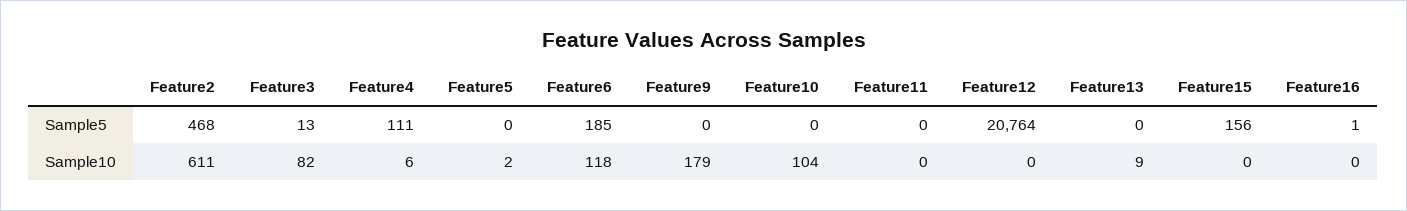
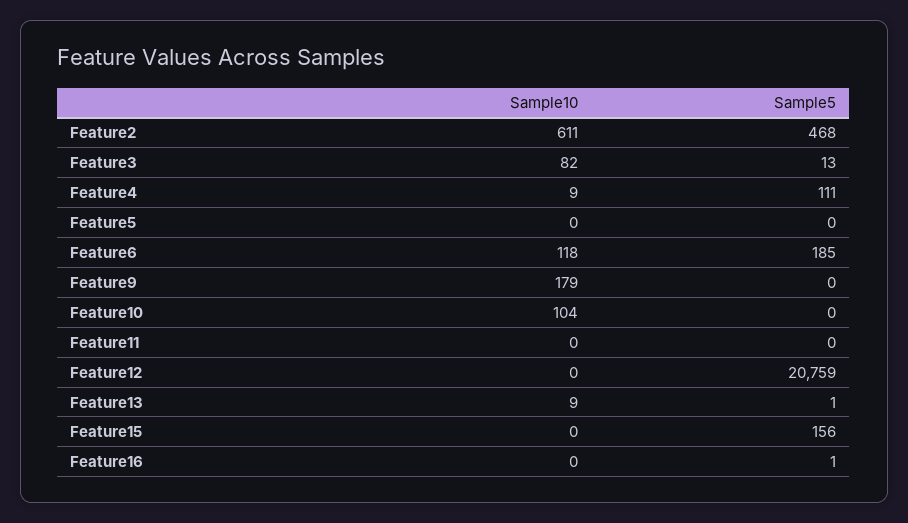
  {
    "Feature2": {
      "Sample5": 468,
      "Sample10": 611
    },
    "Feature3": {
      "Sample5": 13,
      "Sample10": 82
    },
    "Feature4": {
      "Sample5": 111,
-     "Sample10": 6
+     "Sample10": 9
    },
    "Feature5": {
      "Sample5": 0,
-     "Sample10": 2
+     "Sample10": 0
    },
    "Feature6": {
      "Sample5": 185,
      "Sample10": 118
    },
    "Feature9": {
      "Sample5": 0,
      "Sample10": 179
    },
    "Feature10": {
      "Sample5": 0,
      "Sample10": 104
    },
    "Feature11": {
      "Sample5": 0,
      "Sample10": 0
    },
    "Feature12": {
-     "Sample5": 20764,
+     "Sample5": 20759,
      "Sample10": 0
    },
    "Feature13": {
-     "Sample5": 0,
+     "Sample5": 1,
      "Sample10": 9
    },
    "Feature15": {
      "Sample5": 156,
      "Sample10": 0
    },
    "Feature16": {
      "Sample5": 1,
      "Sample10": 0
    }
  }

